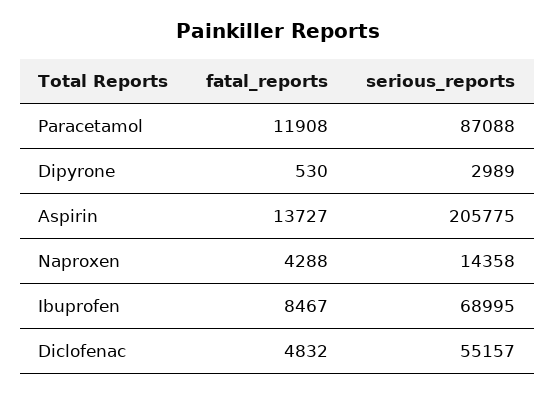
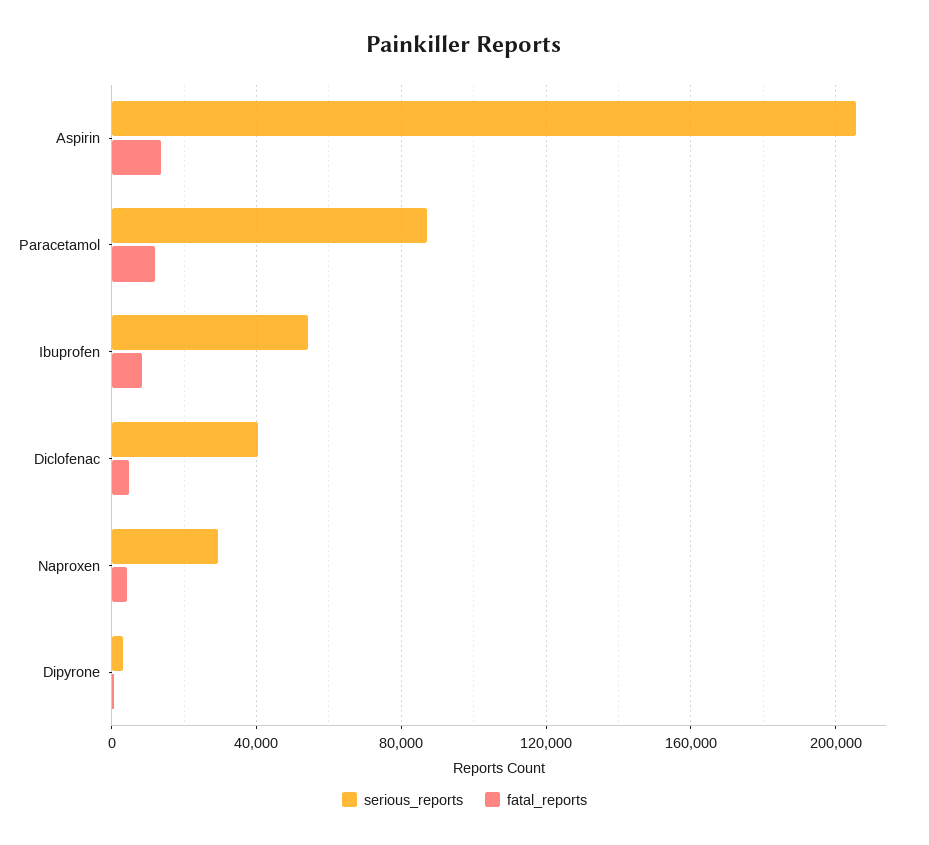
  {
    "fatal_reports": {
      "Paracetamol": 11908,
      "Dipyrone": 530,
      "Aspirin": 13727,
      "Naproxen": 4288,
      "Ibuprofen": 8467,
      "Diclofenac": 4832
    },
    "serious_reports": {
      "Paracetamol": 87088,
      "Dipyrone": 2989,
      "Aspirin": 205775,
-     "Naproxen": 14358,
+     "Naproxen": 30000,
-     "Ibuprofen": 68995,
+     "Ibuprofen": 55000,
-     "Diclofenac": 55157
+     "Diclofenac": 40000
    }
  }

